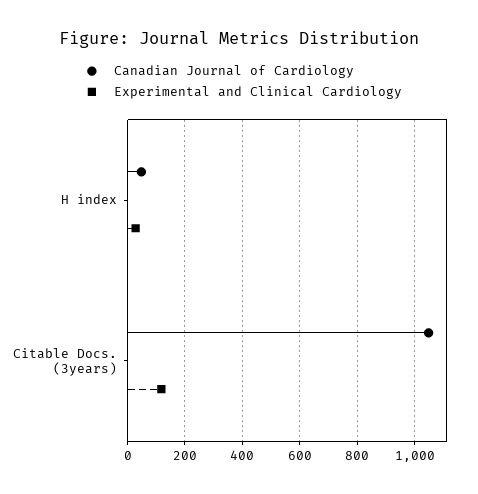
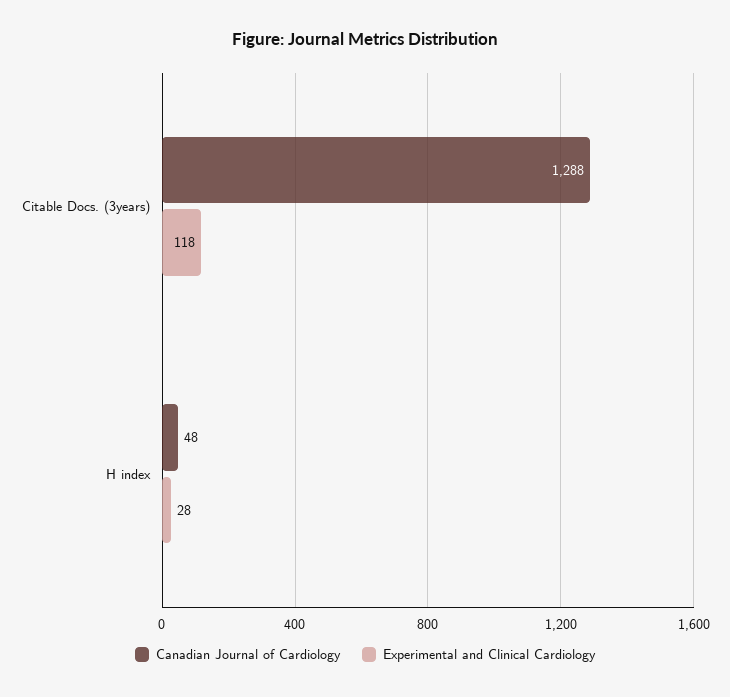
  {
    "Canadian Journal of Cardiology": {
      "H index": 48,
-     "Citable Docs. (3years)": 1050
+     "Citable Docs. (3years)": 1288
    },
    "Experimental and Clinical Cardiology": {
      "H index": 28,
      "Citable Docs. (3years)": 118
    }
  }

